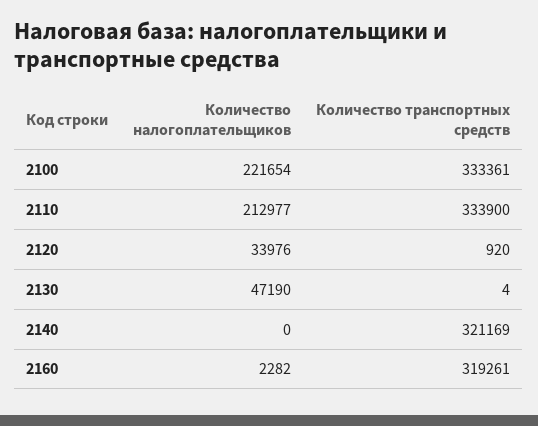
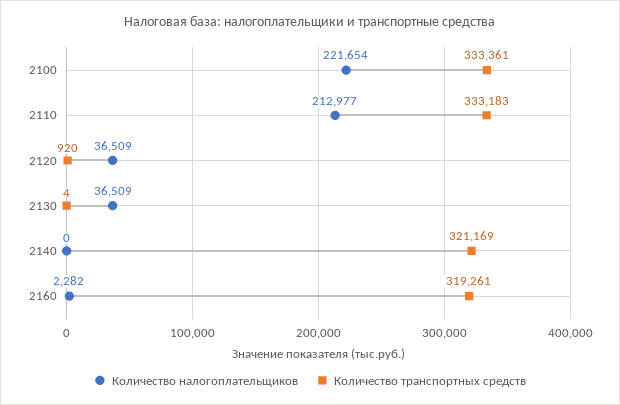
  {
    "Количество налогоплательщиков": {
      "2100": 221654,
      "2110": 212977,
-     "2120": 33976,
+     "2120": 36509,
-     "2130": 47190,
+     "2130": 36509,
      "2140": 0,
      "2160": 2282
    },
    "Количество транспортных средств": {
      "2100": 333361,
-     "2110": 333900,
+     "2110": 333183,
      "2120": 920,
      "2130": 4,
      "2140": 321169,
      "2160": 319261
    }
  }

